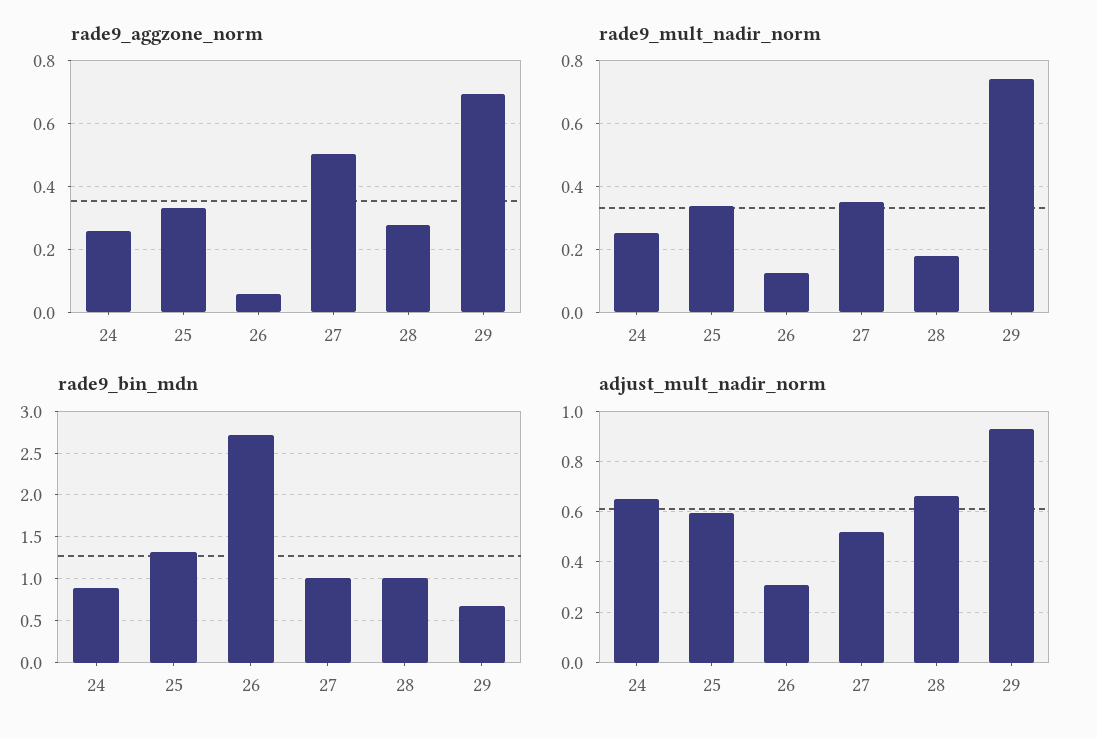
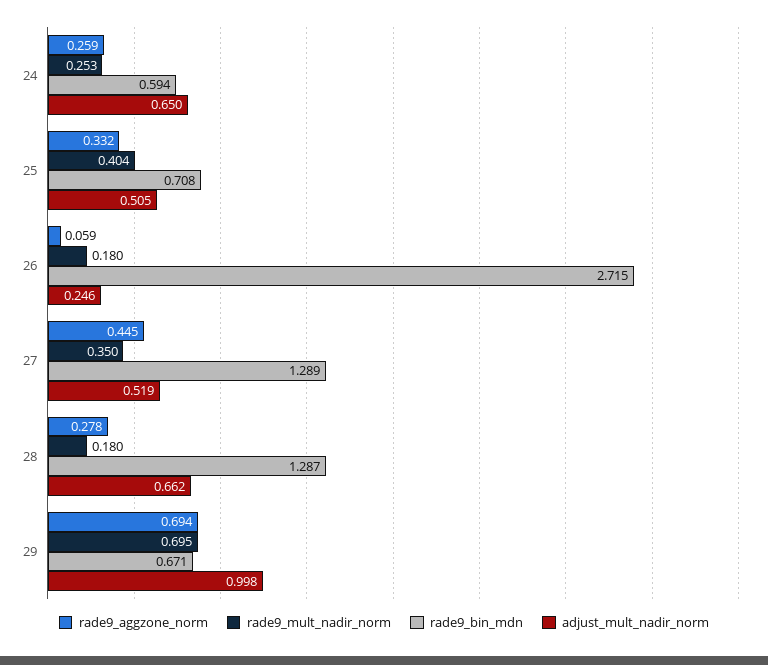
  {
    "rade9_aggzone_norm": {
      "24": 0.259,
      "25": 0.332,
      "26": 0.059,
-     "27": 0.5,
+     "27": 0.445,
      "28": 0.278,
      "29": 0.694
    },
    "rade9_mult_nadir_norm": {
      "24": 0.253,
-     "25": 0.34,
+     "25": 0.404,
-     "26": 0.12,
+     "26": 0.18,
      "27": 0.35,
      "28": 0.18,
-     "29": 0.74
+     "29": 0.695
    },
    "rade9_bin_mdn": {
-     "24": 0.9,
+     "24": 0.594,
-     "25": 1.3,
+     "25": 0.708,
      "26": 2.715,
-     "27": 1,
+     "27": 1.289,
-     "28": 1,
+     "28": 1.287,
      "29": 0.671
    },
    "adjust_mult_nadir_norm": {
      "24": 0.65,
-     "25": 0.6,
+     "25": 0.505,
-     "26": 0.3,
+     "26": 0.246,
      "27": 0.519,
      "28": 0.662,
-     "29": 0.925
+     "29": 0.998
    }
  }

